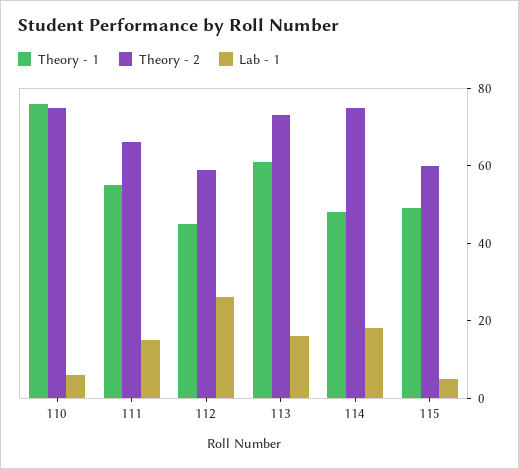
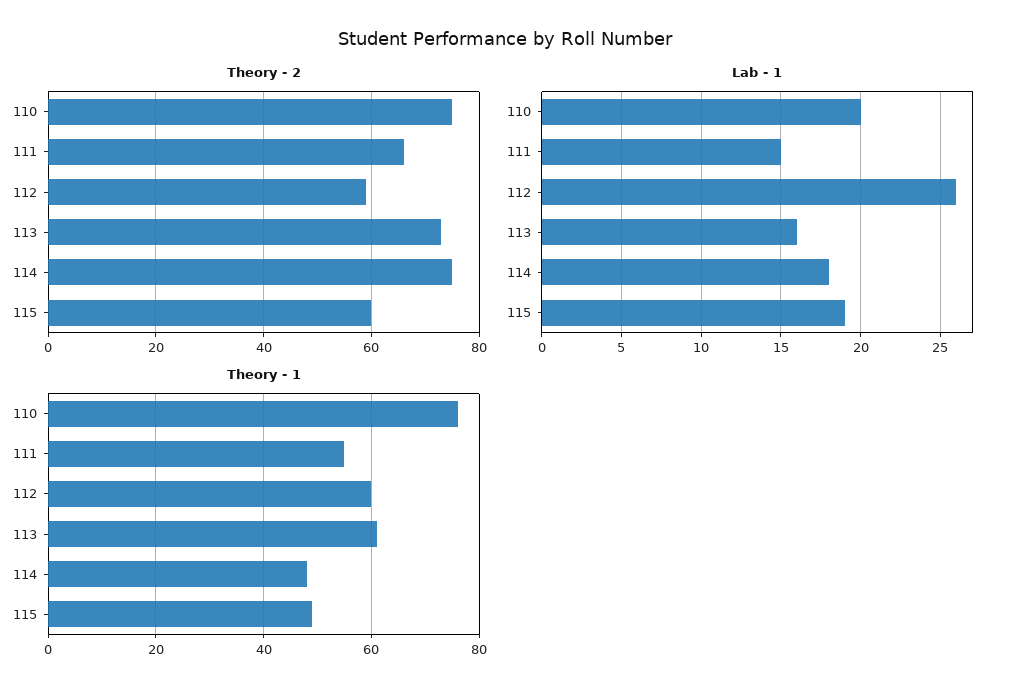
  {
    "Theory - 1": {
      "110": 75,
      "111": 55,
-     "112": 45,
+     "112": 60,
      "113": 60,
      "114": 50,
      "115": 50
    },
    "Theory - 2": {
      "110": 75,
      "111": 65,
      "112": 60,
      "113": 75,
      "114": 75,
      "115": 60
    },
    "Lab - 1": {
-     "110": 5,
+     "110": 20,
      "111": 15,
      "112": 26,
      "113": 16,
      "114": 18,
-     "115": 5
+     "115": 19
    }
  }

